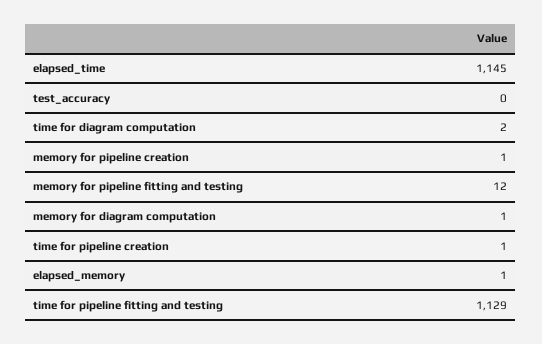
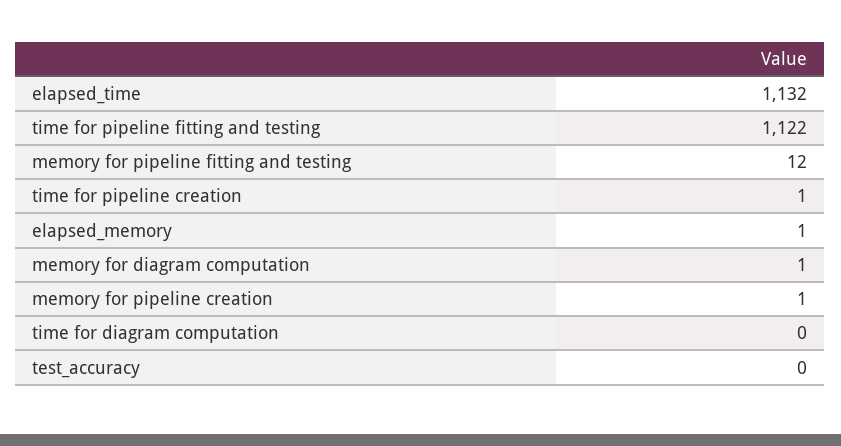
  {
-   "elapsed_time": 1145,
+   "elapsed_time": 1132,
    "test_accuracy": 0,
-   "time for diagram computation": 2,
+   "time for diagram computation": 0,
    "memory for pipeline creation": 1,
    "memory for pipeline fitting and testing": 12,
    "memory for diagram computation": 1,
    "time for pipeline creation": 1,
    "elapsed_memory": 1,
-   "time for pipeline fitting and testing": 1129
+   "time for pipeline fitting and testing": 1122
  }

